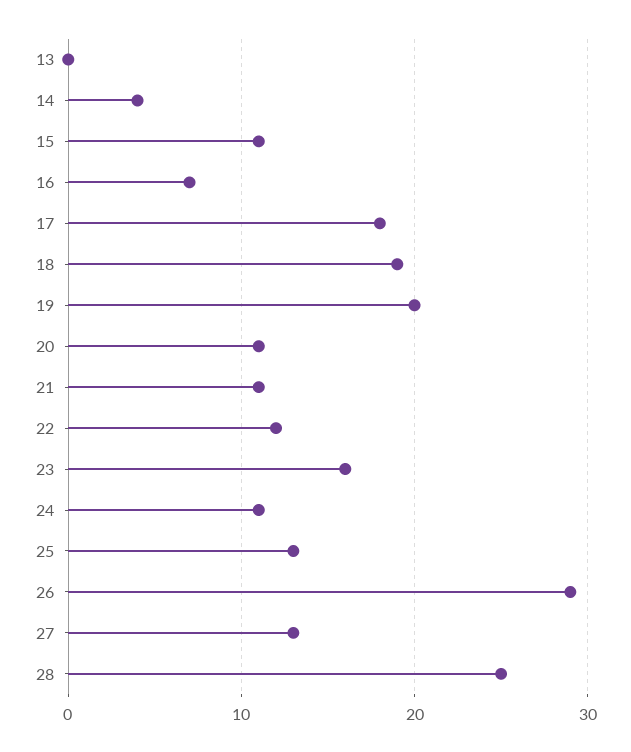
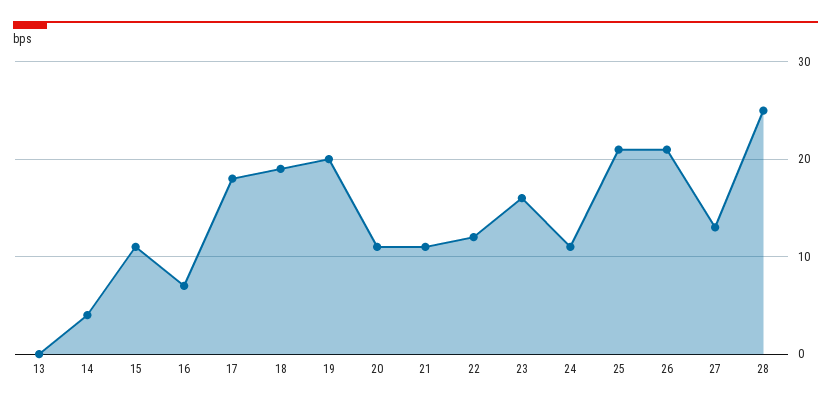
  {
    "13": 0,
    "14": 4,
    "15": 11,
    "16": 7,
    "17": 18,
    "18": 19,
    "19": 20,
    "20": 11,
    "21": 11,
    "22": 12,
    "23": 16,
    "24": 11,
-   "25": 13,
+   "25": 21,
-   "26": 29,
+   "26": 21,
    "27": 13,
    "28": 25
  }

